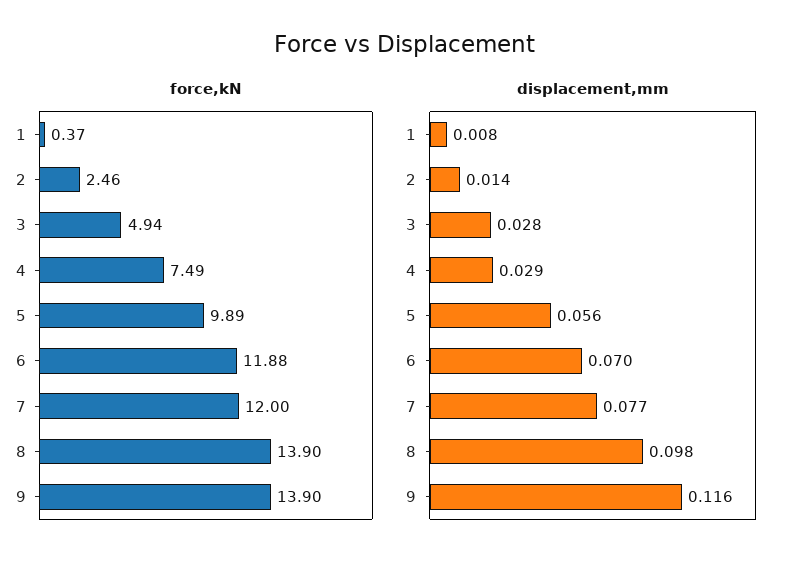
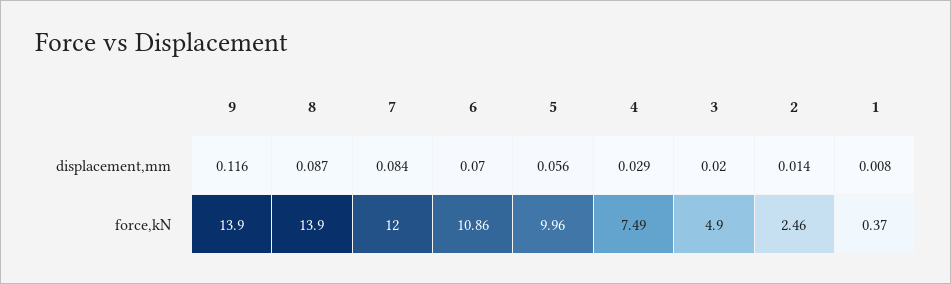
  {
    "force,kN": {
      "1": 0.37,
      "2": 2.46,
-     "3": 4.94,
+     "3": 4.9,
      "4": 7.49,
-     "5": 9.89,
+     "5": 9.96,
-     "6": 11.88,
+     "6": 10.86,
      "7": 12,
      "8": 13.9,
      "9": 13.9
    },
    "displacement,mm": {
      "1": 0.008,
      "2": 0.014,
-     "3": 0.028,
+     "3": 0.02,
      "4": 0.029,
      "5": 0.056,
      "6": 0.07,
-     "7": 0.077,
+     "7": 0.084,
-     "8": 0.098,
+     "8": 0.087,
      "9": 0.116
    }
  }

